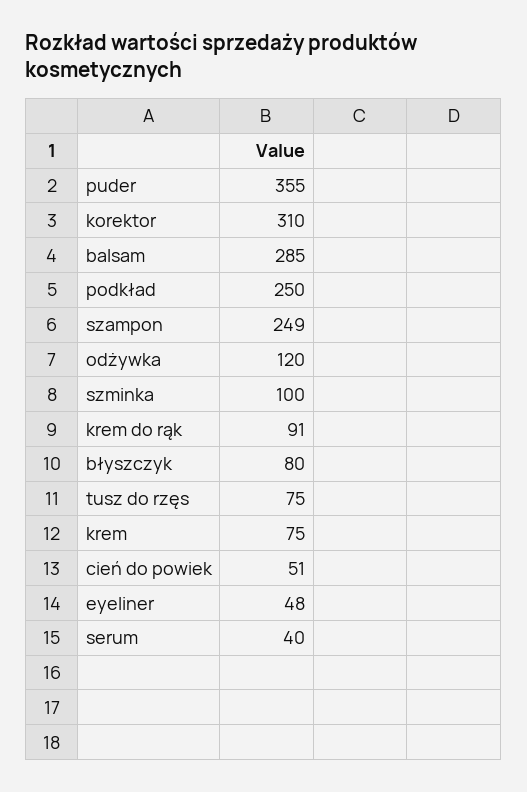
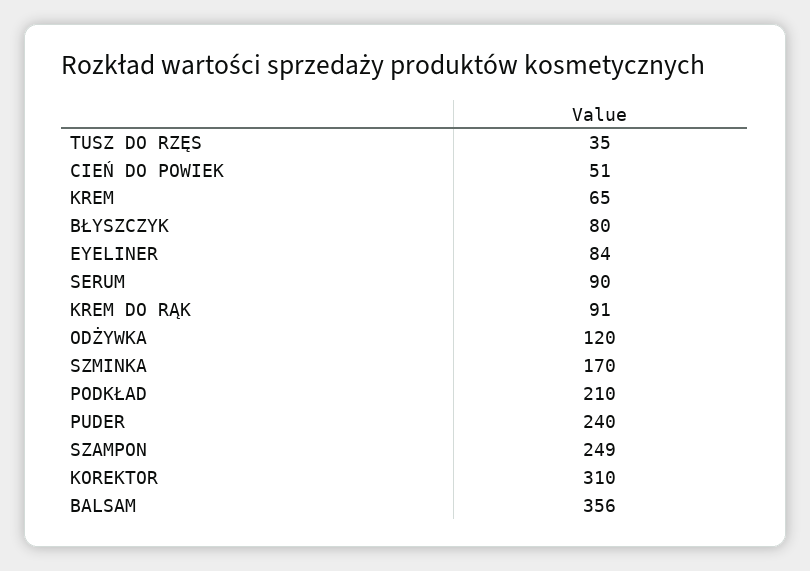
  {
-   "puder": 355,
+   "puder": 240,
    "korektor": 310,
-   "balsam": 285,
+   "balsam": 356,
-   "podkład": 250,
+   "podkład": 210,
    "szampon": 249,
    "odżywka": 120,
-   "szminka": 100,
+   "szminka": 170,
    "krem do rąk": 91,
    "błyszczyk": 80,
-   "tusz do rzęs": 75,
+   "tusz do rzęs": 35,
-   "krem": 75,
+   "krem": 65,
    "cień do powiek": 51,
-   "eyeliner": 48,
+   "eyeliner": 84,
-   "serum": 40
+   "serum": 90
  }

